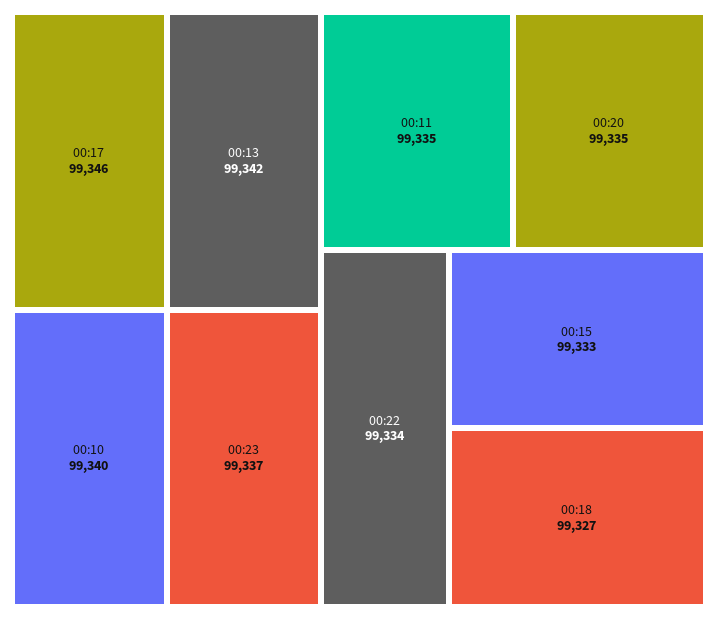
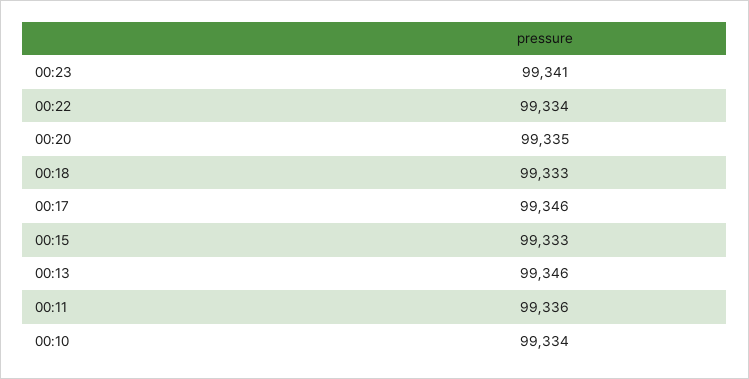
  {
    "00:17": 99346,
-   "00:13": 99342,
+   "00:13": 99346,
-   "00:10": 99340,
+   "00:10": 99334,
-   "00:23": 99337,
+   "00:23": 99341,
-   "00:11": 99335,
+   "00:11": 99336,
    "00:20": 99335,
    "00:22": 99334,
    "00:15": 99333,
-   "00:18": 99327
+   "00:18": 99333
  }

